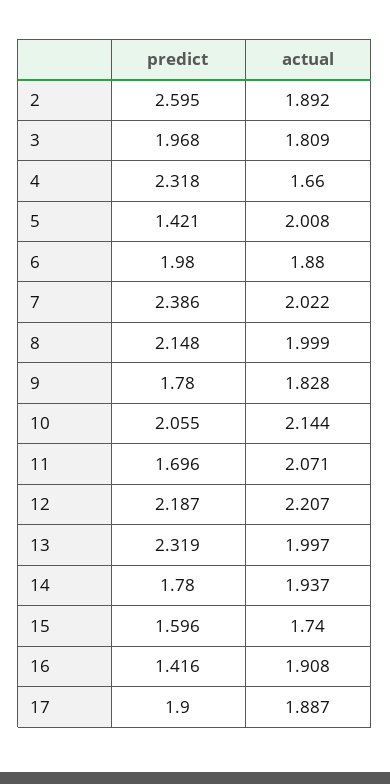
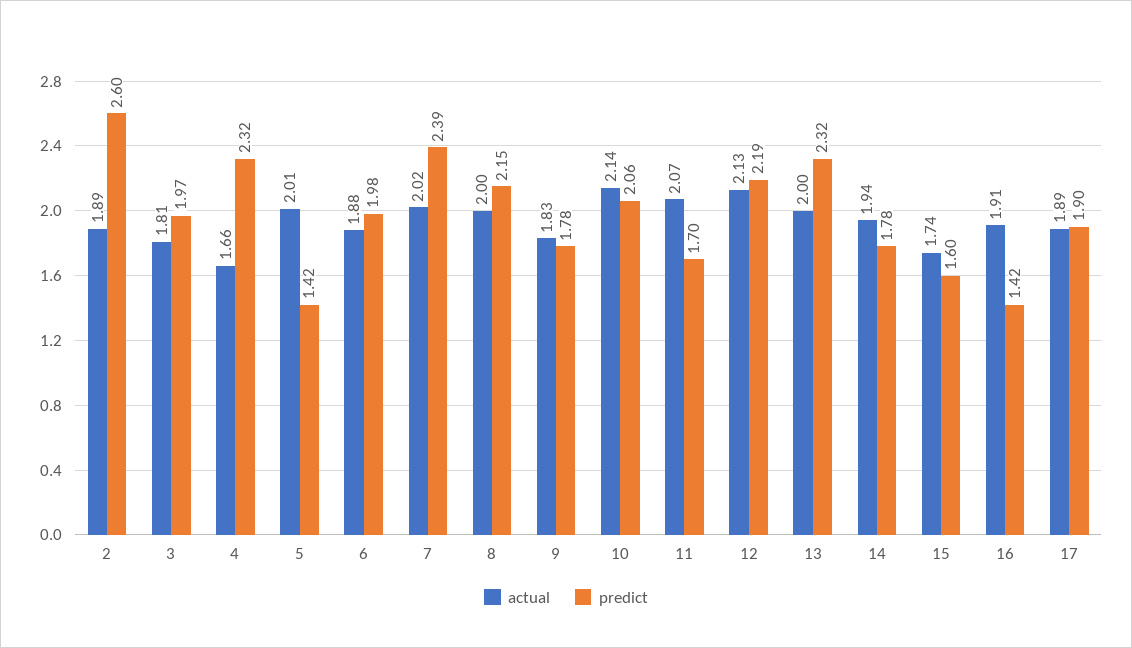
  {
    "predict": {
      "2": 2.595,
      "3": 1.968,
      "4": 2.318,
      "5": 1.421,
      "6": 1.98,
      "7": 2.386,
      "8": 2.148,
      "9": 1.78,
      "10": 2.055,
      "11": 1.696,
      "12": 2.187,
      "13": 2.319,
      "14": 1.78,
      "15": 1.596,
      "16": 1.416,
      "17": 1.9
    },
    "actual": {
      "2": 1.892,
      "3": 1.809,
      "4": 1.66,
      "5": 2.008,
      "6": 1.88,
      "7": 2.022,
      "8": 1.999,
      "9": 1.828,
      "10": 2.144,
      "11": 2.071,
-     "12": 2.207,
+     "12": 2.13,
      "13": 1.997,
      "14": 1.937,
      "15": 1.74,
      "16": 1.908,
      "17": 1.887
    }
  }

